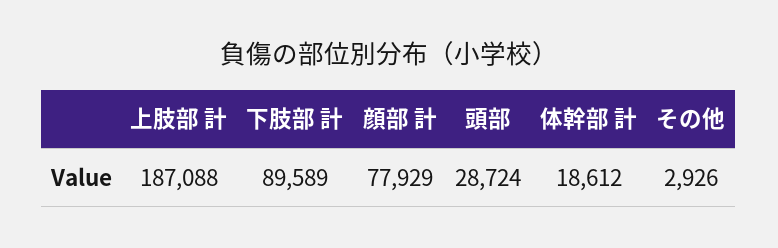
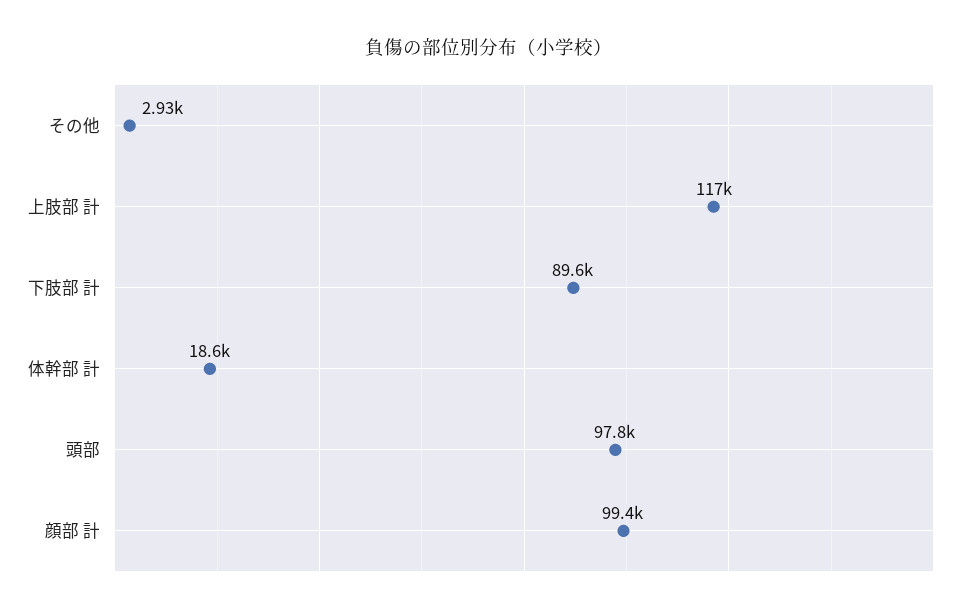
  {
-   "上肢部 計": 187088,
+   "上肢部 計": 117000,
    "下肢部 計": 89589,
-   "顔部 計": 77929,
+   "顔部 計": 99400,
-   "頭部": 28724,
+   "頭部": 97800,
    "体幹部 計": 18612,
    "その他": 2926
  }

